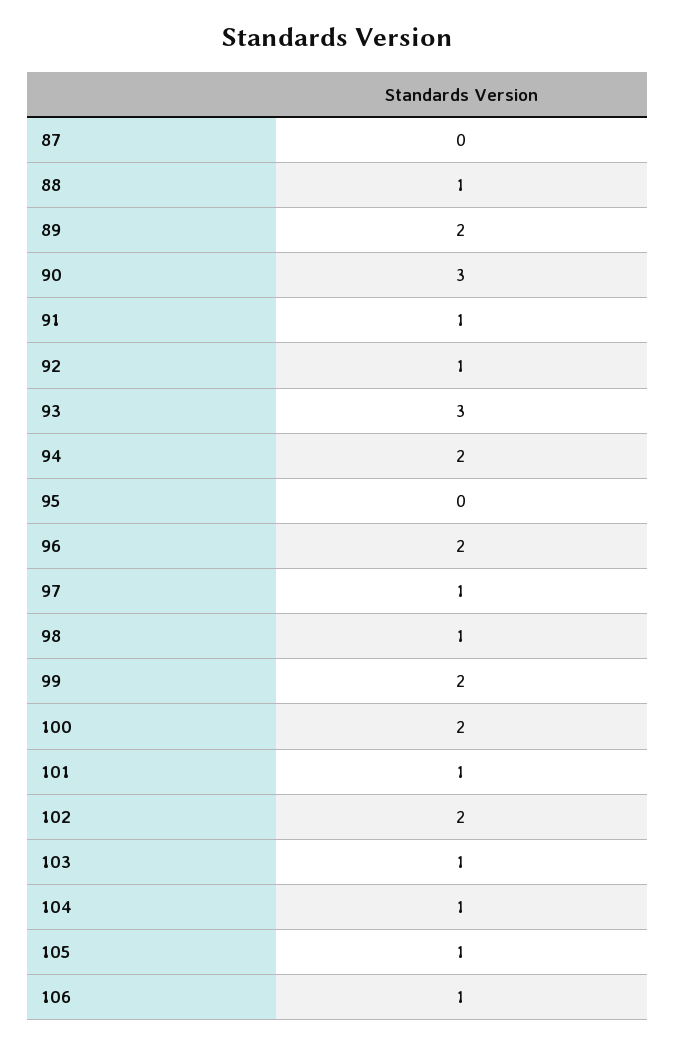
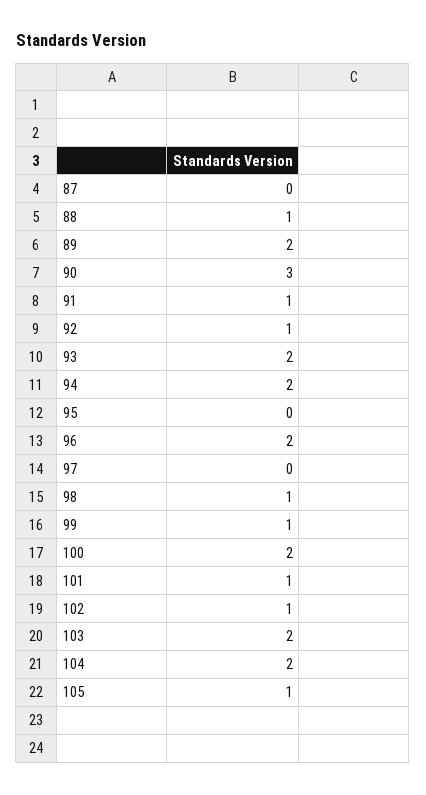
  {
    "87": 0,
    "88": 1,
    "89": 2,
    "90": 3,
    "91": 1,
    "92": 1,
-   "93": 3,
+   "93": 2,
    "94": 2,
    "95": 0,
    "96": 2,
-   "97": 1,
+   "97": 0,
    "98": 1,
-   "99": 2,
+   "99": 1,
    "100": 2,
    "101": 1,
-   "102": 2,
+   "102": 1,
-   "103": 1,
+   "103": 2,
-   "104": 1,
+   "104": 2,
-   "105": 1,
+   "105": 1
-   "106": 1
  }

